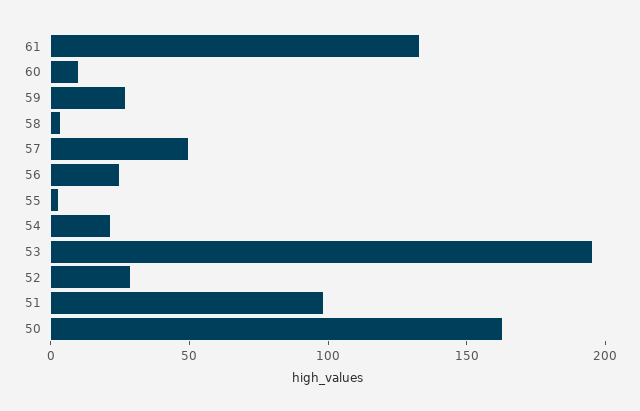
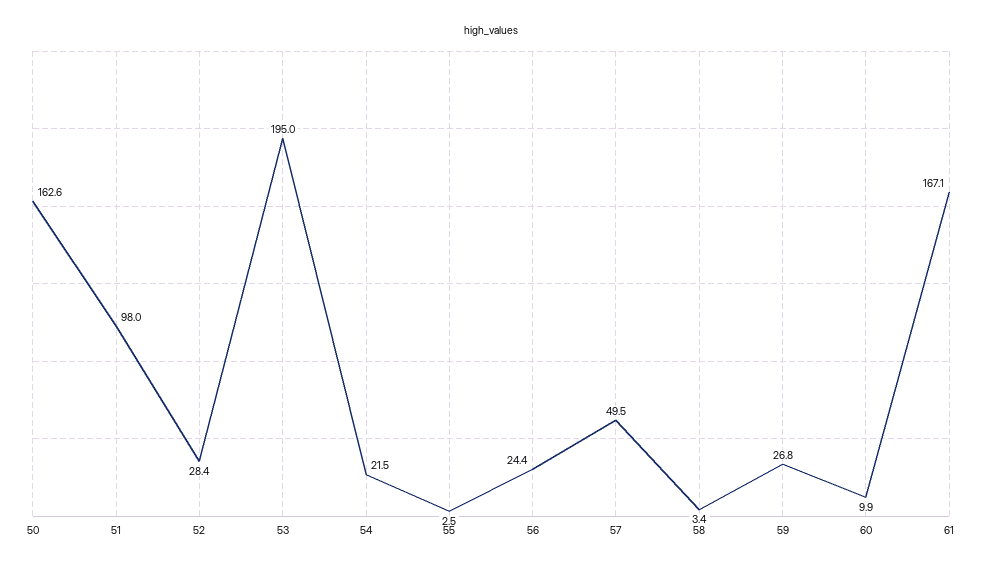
  {
-   "61": 130,
+   "61": 167.1,
    "60": 9.9,
    "59": 26.8,
    "58": 3.4,
    "57": 49.5,
    "56": 24.4,
    "55": 2.5,
    "54": 21.5,
    "53": 195,
    "52": 28.4,
    "51": 98,
    "50": 162.6
  }

